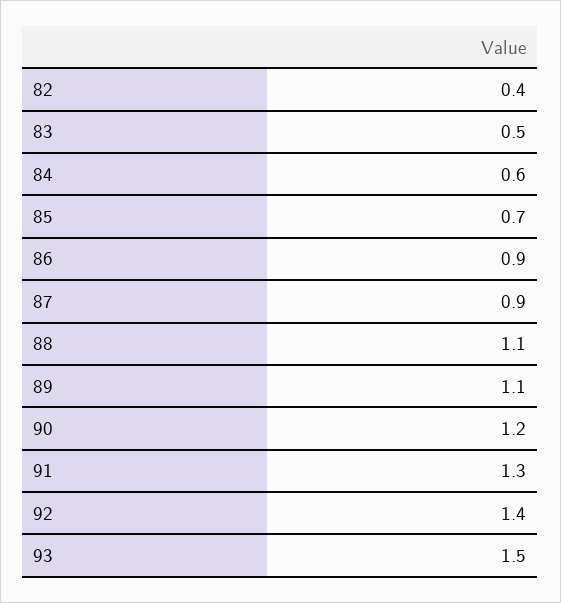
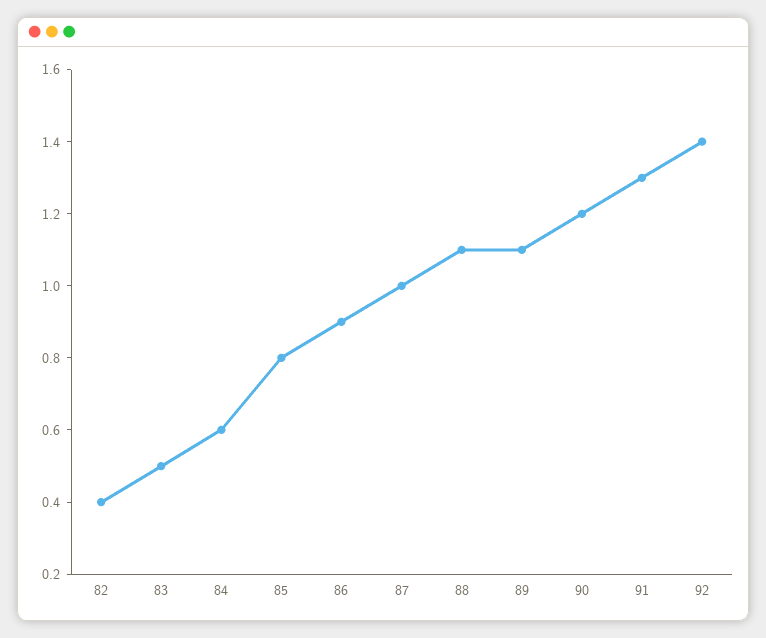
  {
    "82": 0.4,
    "83": 0.5,
    "84": 0.6,
-   "85": 0.7,
+   "85": 0.8,
    "86": 0.9,
-   "87": 0.9,
+   "87": 1,
    "88": 1.1,
    "89": 1.1,
    "90": 1.2,
    "91": 1.3,
-   "92": 1.4,
+   "92": 1.4
-   "93": 1.5
  }

